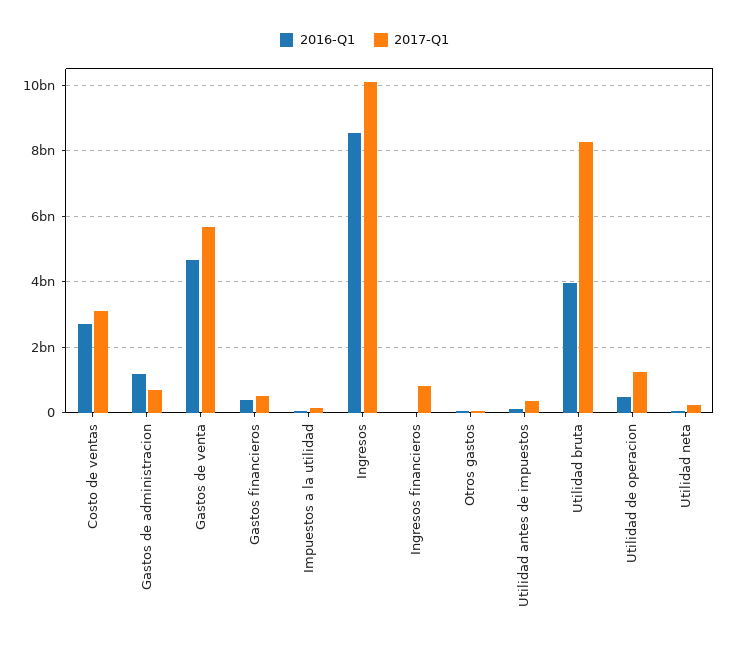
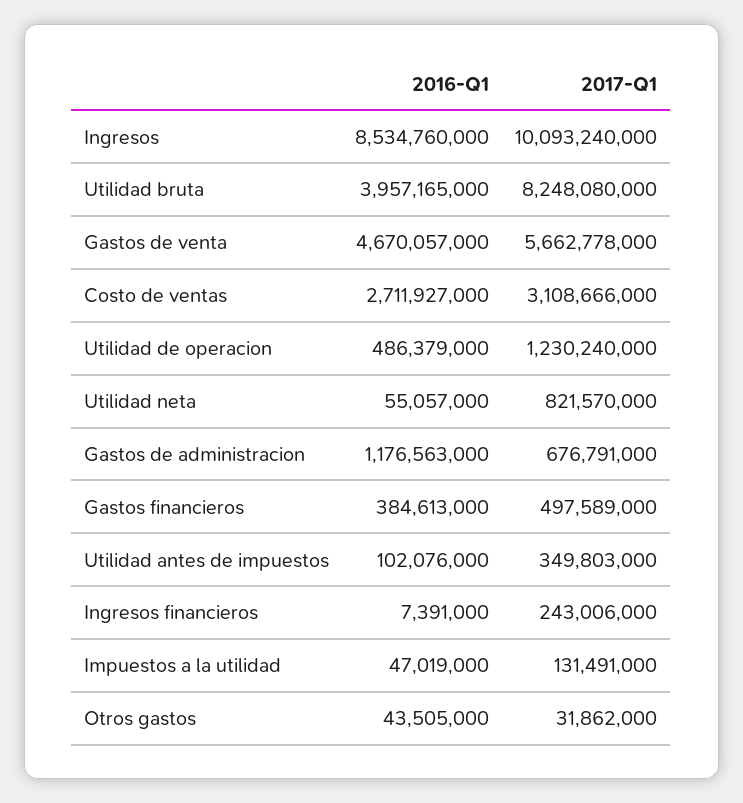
  {
    "2016-Q1": {
      "Costo de ventas": 2711927000,
      "Gastos de administracion": 1176563000,
      "Gastos de venta": 4670057000,
      "Gastos financieros": 384613000,
      "Impuestos a la utilidad": 47019000,
      "Ingresos": 8534760000,
      "Ingresos financieros": 7391000,
      "Otros gastos": 43505000,
      "Utilidad antes de impuestos": 102076000,
      "Utilidad bruta": 3957165000,
      "Utilidad de operacion": 486379000,
      "Utilidad neta": 55057000
    },
    "2017-Q1": {
      "Costo de ventas": 3108666000,
      "Gastos de administracion": 676791000,
      "Gastos de venta": 5662778000,
      "Gastos financieros": 497589000,
      "Impuestos a la utilidad": 131491000,
      "Ingresos": 10093240000,
-     "Ingresos financieros": 800000000,
+     "Ingresos financieros": 243006000,
      "Otros gastos": 31862000,
      "Utilidad antes de impuestos": 349803000,
      "Utilidad bruta": 8248080000,
      "Utilidad de operacion": 1230240000,
-     "Utilidad neta": 200000000
+     "Utilidad neta": 821570000
    }
  }

